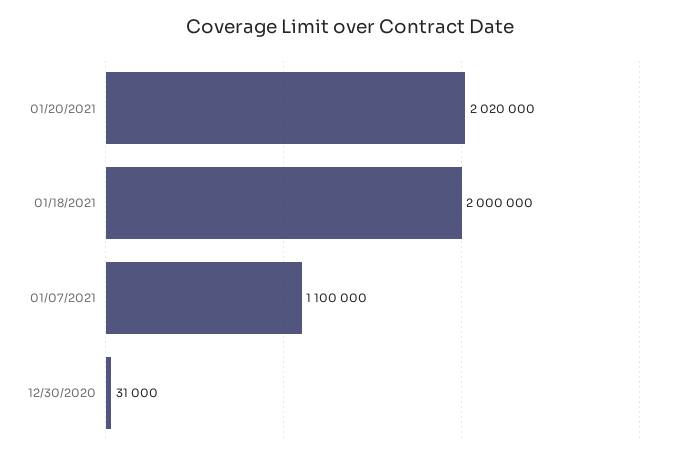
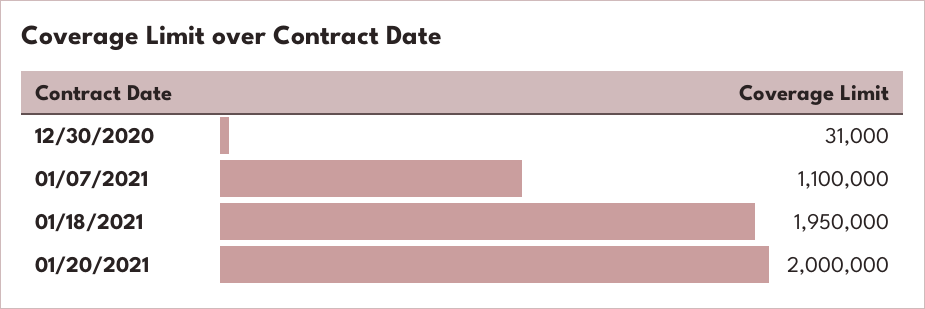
  {
-   "01/20/2021": 2020000,
+   "01/20/2021": 2000000,
-   "01/18/2021": 2000000,
+   "01/18/2021": 1950000,
    "01/07/2021": 1100000,
    "12/30/2020": 31000
  }

